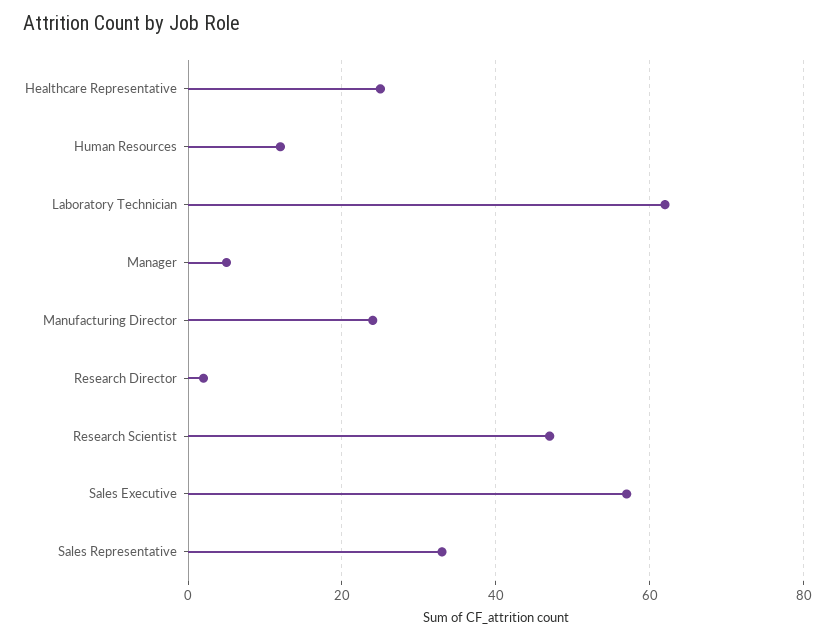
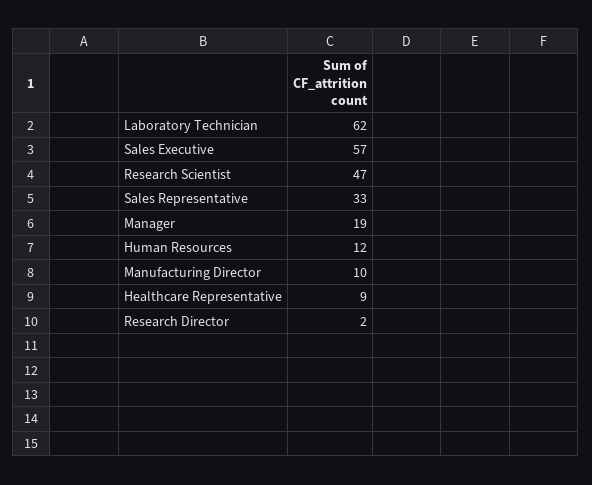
  {
-   "Healthcare Representative": 25,
+   "Healthcare Representative": 9,
    "Human Resources": 12,
    "Laboratory Technician": 62,
-   "Manager": 5,
+   "Manager": 19,
-   "Manufacturing Director": 25,
+   "Manufacturing Director": 10,
    "Research Director": 2,
    "Research Scientist": 47,
    "Sales Executive": 57,
    "Sales Representative": 33
  }

